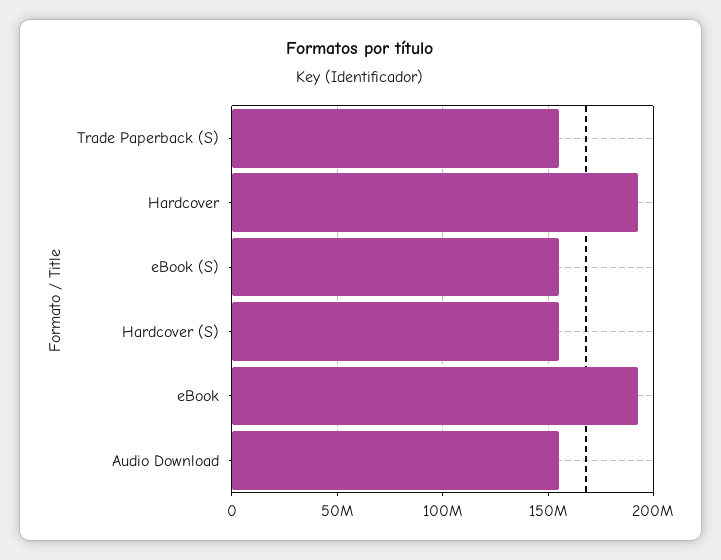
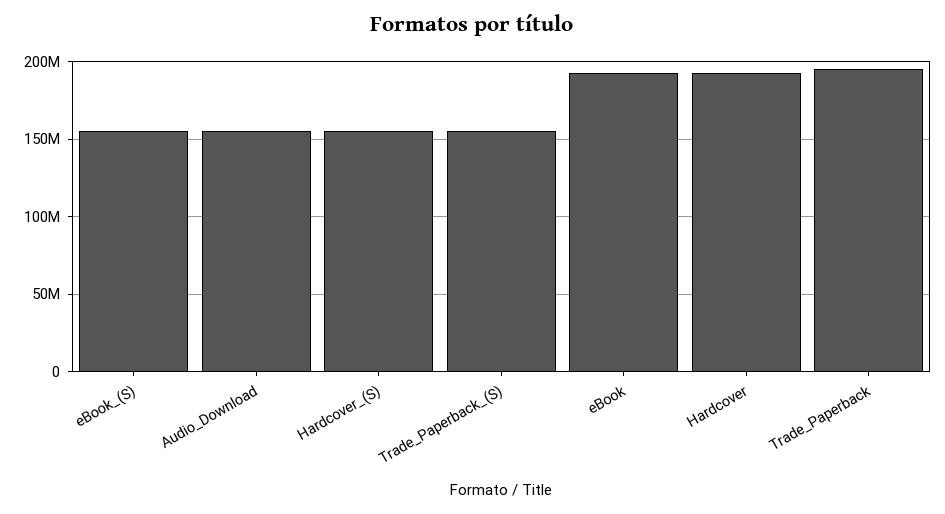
  {
    "Trade Paperback (S)": 155000000,
    "Hardcover": 195000000,
    "eBook (S)": 155000000,
    "Hardcover (S)": 155000000,
    "eBook": 195000000,
-   "Audio Download": 155000000
+   "Audio Download": 155000000,
+   "Trade_Paperback": 195000000
  }

